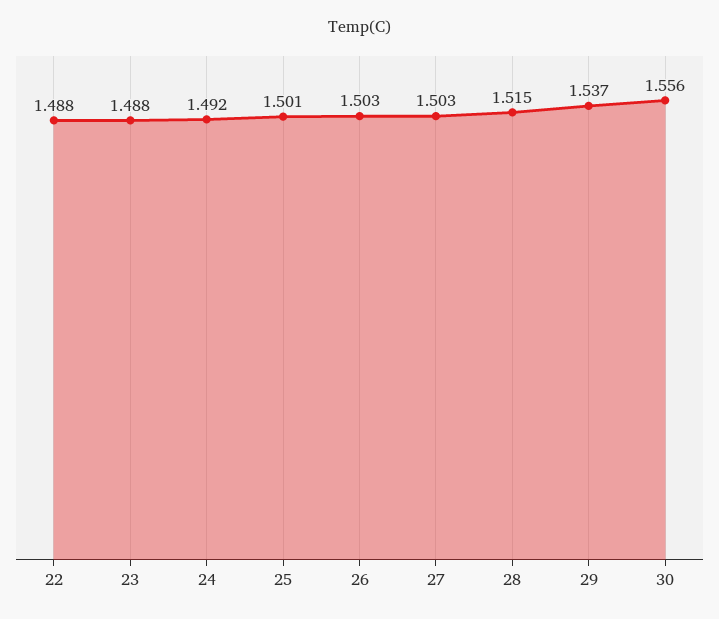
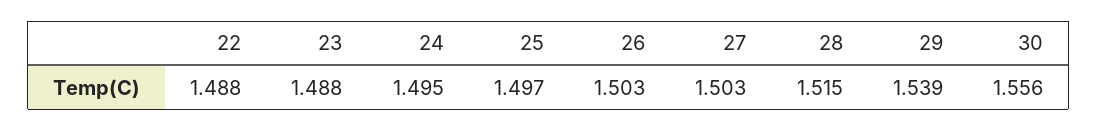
  {
    "22": 1.488,
    "23": 1.488,
-   "24": 1.492,
+   "24": 1.495,
-   "25": 1.501,
+   "25": 1.497,
    "26": 1.503,
    "27": 1.503,
    "28": 1.515,
-   "29": 1.537,
+   "29": 1.539,
    "30": 1.556
  }

